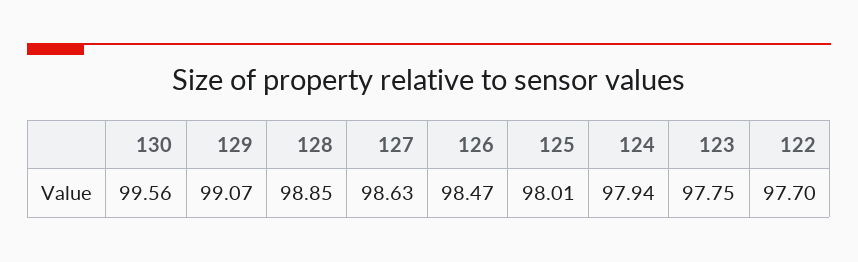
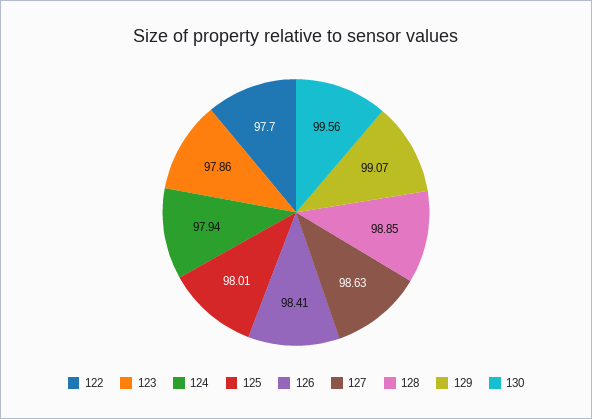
  {
    "130": 99.56,
    "129": 99.07,
    "128": 98.85,
    "127": 98.63,
-   "126": 98.47,
+   "126": 98.41,
    "125": 98.01,
    "124": 97.94,
-   "123": 97.75,
+   "123": 97.86,
    "122": 97.7
  }

